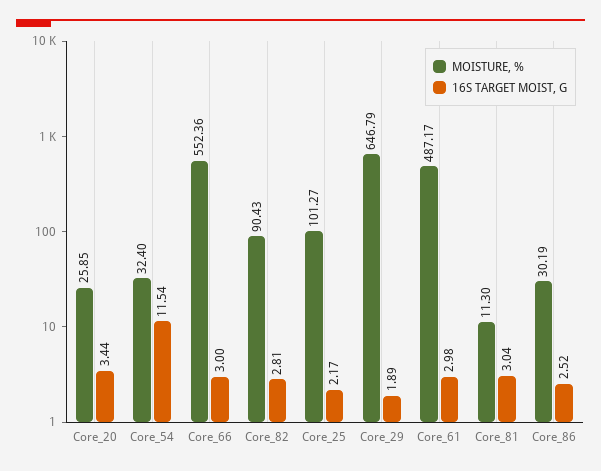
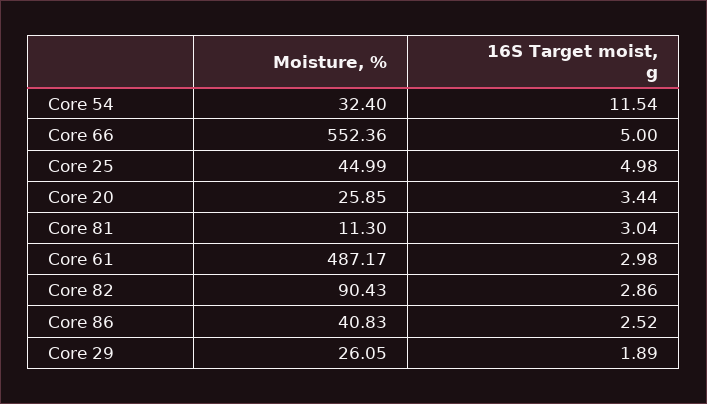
  {
    "MOISTURE, %": {
      "Core_20": 25.85,
      "Core_54": 32.4,
      "Core_66": 552.36,
      "Core_82": 90.43,
-     "Core_25": 101.27,
+     "Core_25": 44.99,
-     "Core_29": 646.79,
+     "Core_29": 26.05,
      "Core_61": 487.17,
      "Core_81": 11.3,
-     "Core_86": 30.19
+     "Core_86": 40.83
    },
    "16S TARGET MOIST, G": {
      "Core_20": 3.44,
      "Core_54": 11.54,
-     "Core_66": 3,
+     "Core_66": 5,
-     "Core_82": 2.81,
+     "Core_82": 2.86,
-     "Core_25": 2.17,
+     "Core_25": 4.98,
      "Core_29": 1.89,
      "Core_61": 2.98,
      "Core_81": 3.04,
      "Core_86": 2.52
    }
  }

